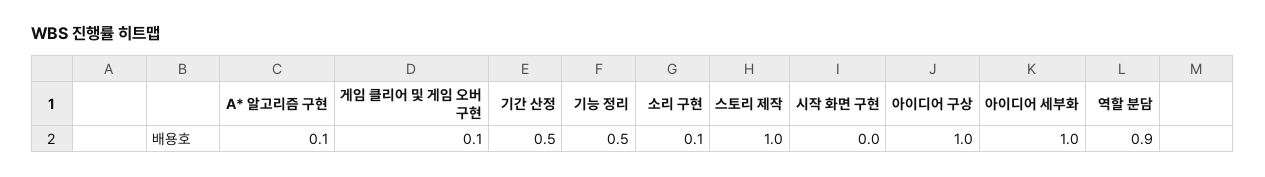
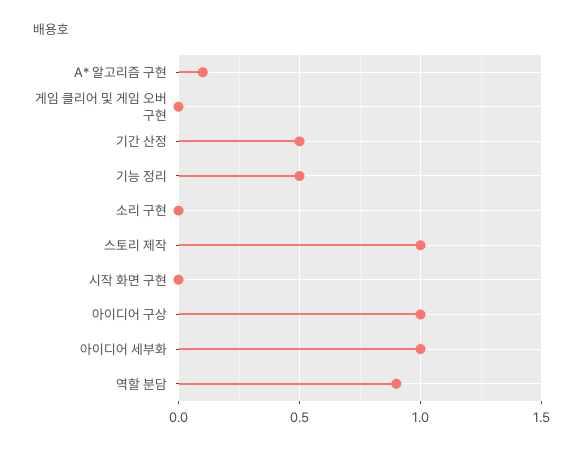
  {
    "A* 알고리즘 구현": 0.1,
-   "게임 클리어 및 게임 오버 구현": 0.1,
+   "게임 클리어 및 게임 오버 구현": 0,
    "기간 산정": 0.5,
    "기능 정리": 0.5,
-   "소리 구현": 0.1,
+   "소리 구현": 0,
    "스토리 제작": 1,
    "시작 화면 구현": 0,
    "아이디어 구상": 1,
    "아이디어 세부화": 1,
    "역할 분담": 0.9
  }

